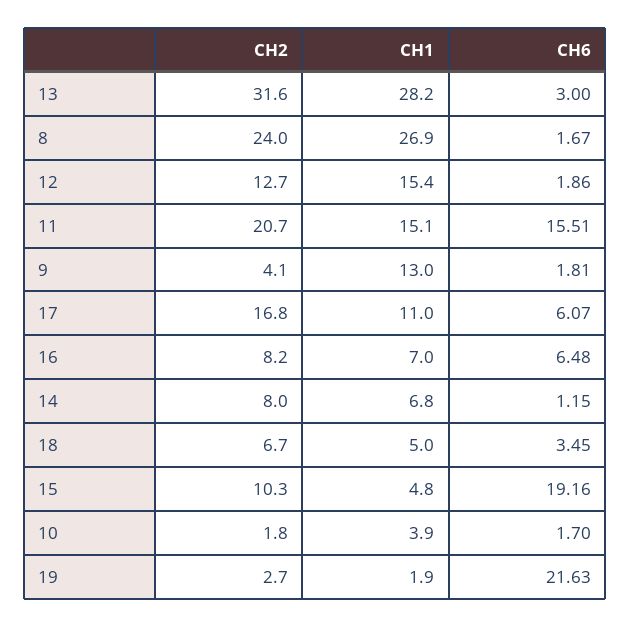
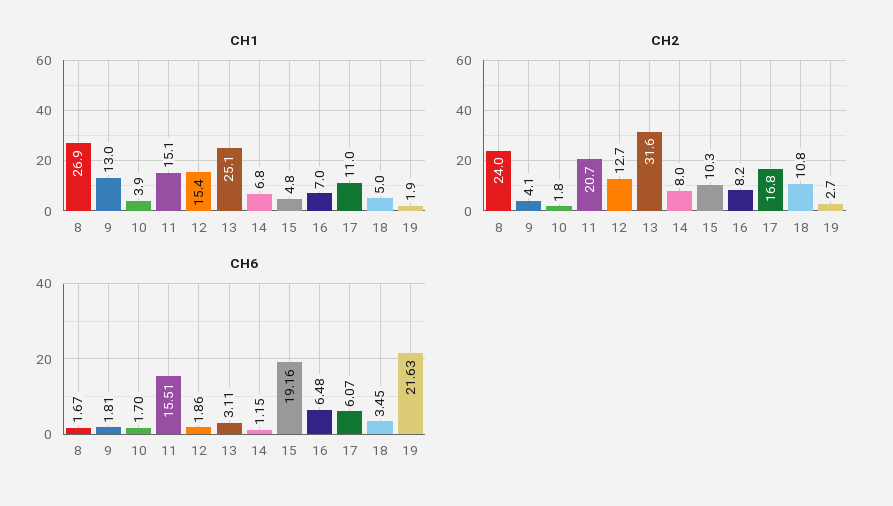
  {
    "CH2": {
      "13": 31.6,
      "8": 24,
      "12": 12.7,
      "11": 20.7,
      "9": 4.1,
      "17": 16.8,
      "16": 8.2,
      "14": 8,
-     "18": 6.7,
+     "18": 10.8,
      "15": 10.3,
      "10": 1.8,
      "19": 2.7
    },
    "CH1": {
-     "13": 28.2,
+     "13": 25.1,
      "8": 26.9,
      "12": 15.4,
      "11": 15.1,
      "9": 13,
      "17": 11,
      "16": 7,
      "14": 6.8,
      "18": 5,
      "15": 4.8,
      "10": 3.9,
      "19": 1.9
    },
    "CH6": {
-     "13": 3,
+     "13": 3.11,
      "8": 1.67,
      "12": 1.86,
      "11": 15.51,
      "9": 1.81,
      "17": 6.07,
      "16": 6.48,
      "14": 1.15,
      "18": 3.45,
      "15": 19.16,
      "10": 1.7,
      "19": 21.63
    }
  }

